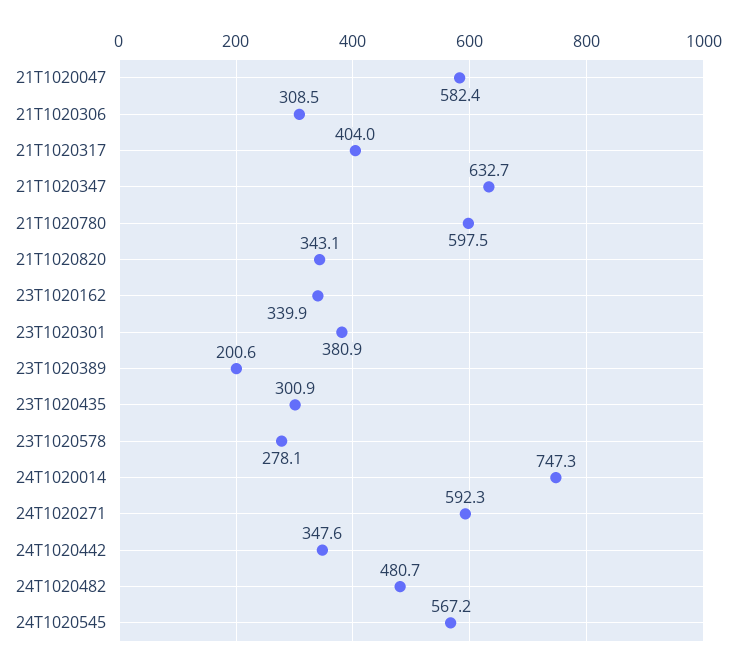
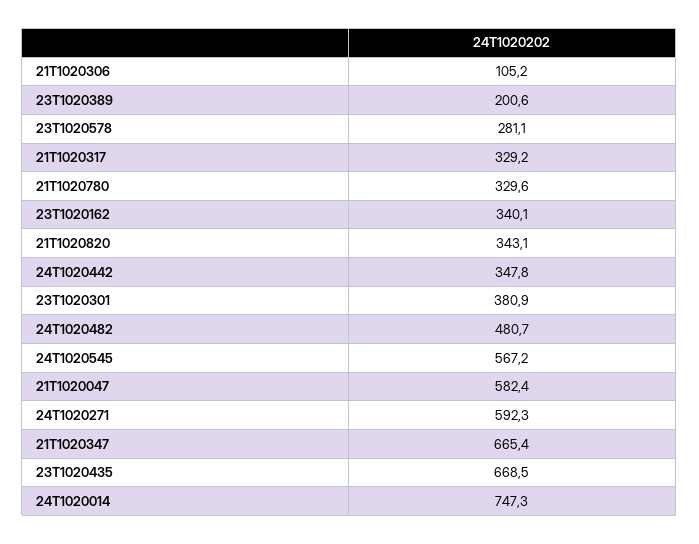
  {
    "21T1020047": 582.4,
-   "21T1020306": 308.5,
+   "21T1020306": 105.2,
-   "21T1020317": 404,
+   "21T1020317": 329.2,
-   "21T1020347": 632.7,
+   "21T1020347": 665.4,
-   "21T1020780": 597.5,
+   "21T1020780": 329.6,
    "21T1020820": 343.1,
-   "23T1020162": 339.9,
+   "23T1020162": 340.1,
    "23T1020301": 380.9,
    "23T1020389": 200.6,
-   "23T1020435": 300.9,
+   "23T1020435": 668.5,
-   "23T1020578": 278.1,
+   "23T1020578": 281.1,
    "24T1020014": 747.3,
    "24T1020271": 592.3,
-   "24T1020442": 347.6,
+   "24T1020442": 347.8,
    "24T1020482": 480.7,
    "24T1020545": 567.2
  }

